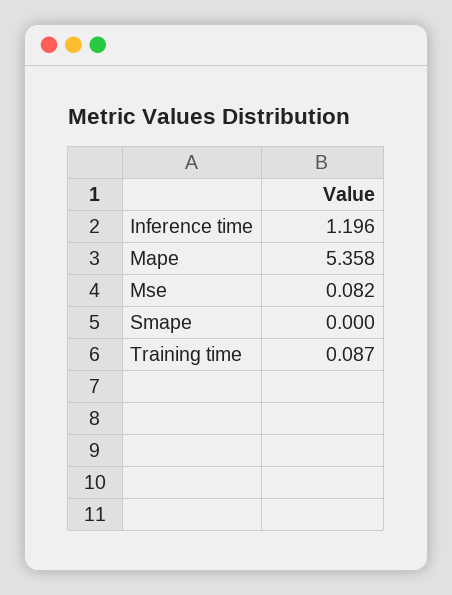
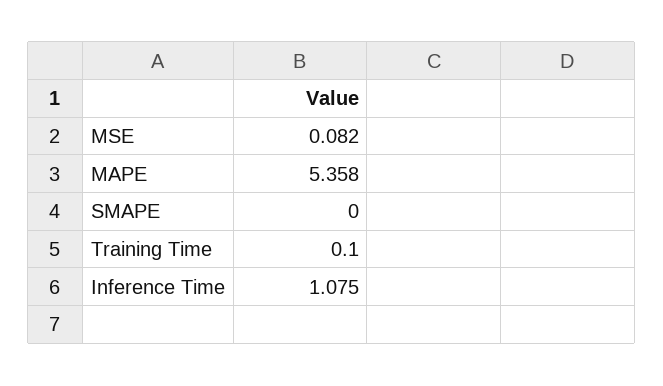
  {
-   "Inference time": 1.196,
+   "Inference time": 1.075,
    "Mape": 5.358,
    "Mse": 0.082,
    "Smape": 0,
-   "Training time": 0.087
+   "Training time": 0.1
  }

